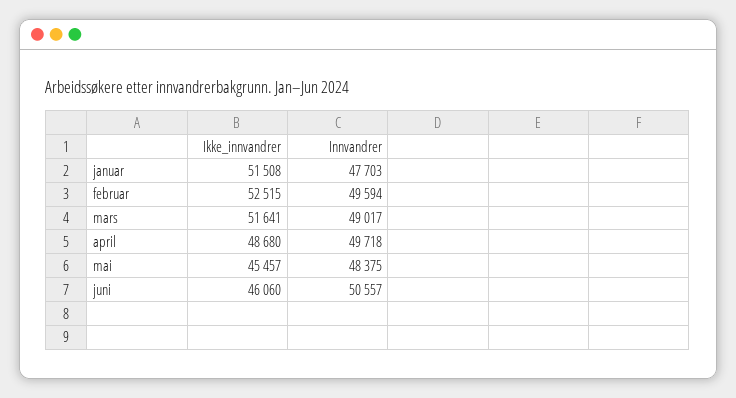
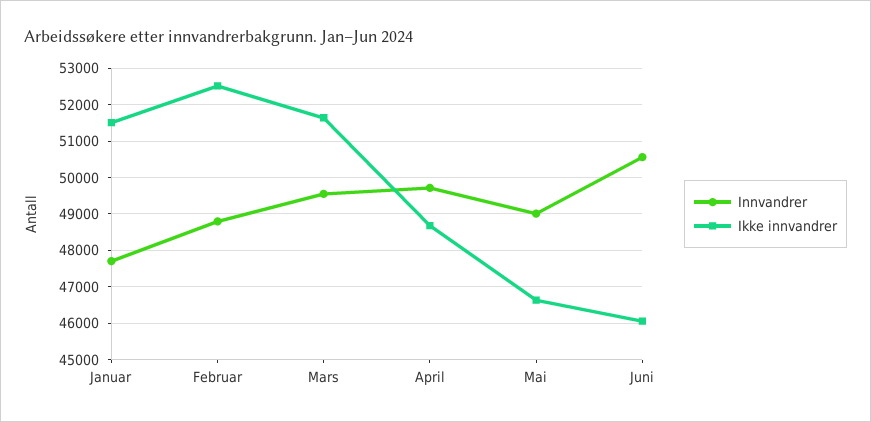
  {
    "Ikke_innvandrer": {
      "januar": 51508,
      "februar": 52515,
      "mars": 51641,
      "april": 48680,
-     "mai": 45457,
+     "mai": 46600,
      "juni": 46060
    },
    "Innvandrer": {
      "januar": 47703,
-     "februar": 49594,
+     "februar": 48800,
-     "mars": 49017,
+     "mars": 49600,
      "april": 49718,
-     "mai": 48375,
+     "mai": 49000,
      "juni": 50557
    }
  }

